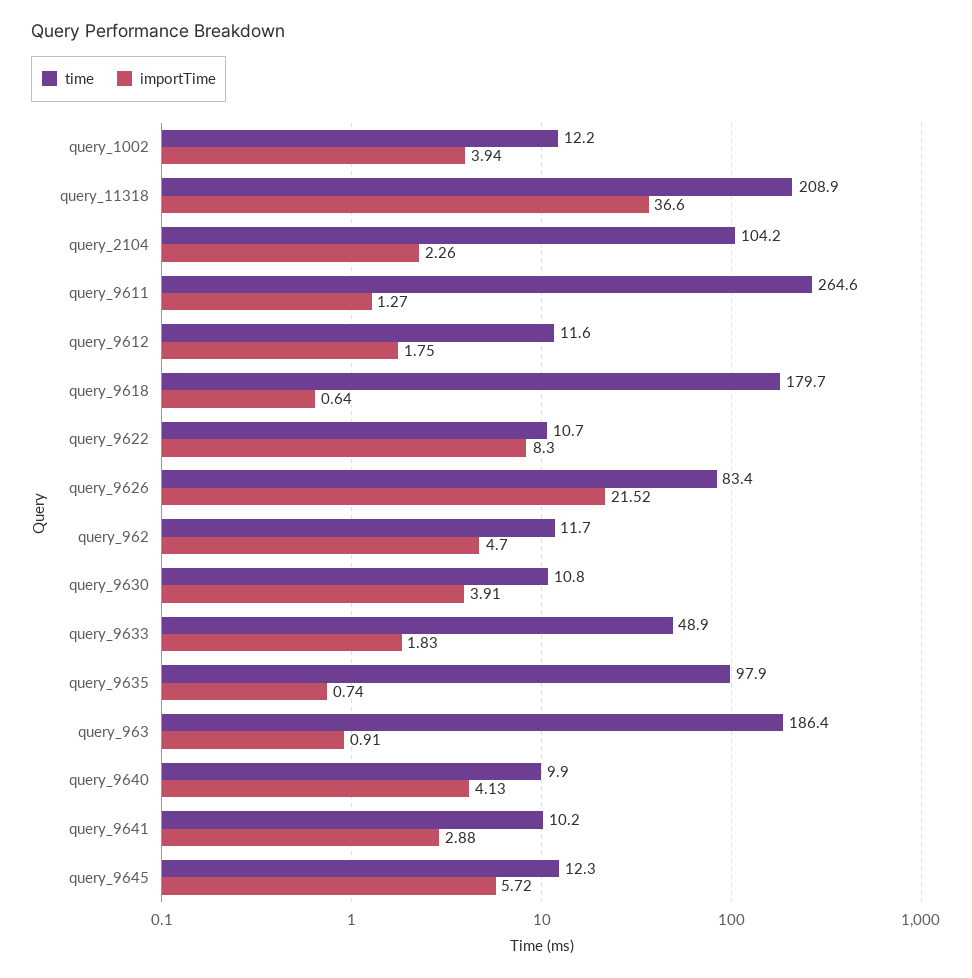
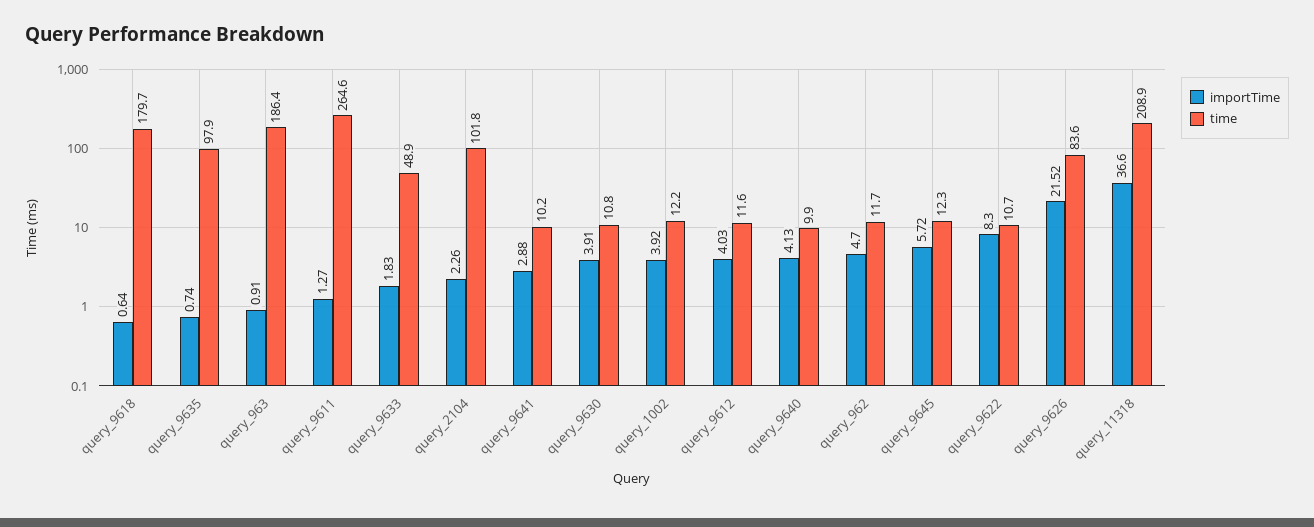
  {
    "time": {
      "query_1002": 12.2,
      "query_11318": 208.9,
-     "query_2104": 104.2,
+     "query_2104": 101.8,
      "query_9611": 264.6,
      "query_9612": 11.6,
      "query_9618": 179.7,
      "query_9622": 10.7,
-     "query_9626": 83.4,
+     "query_9626": 83.6,
      "query_962": 11.7,
      "query_9630": 10.8,
      "query_9633": 48.9,
      "query_9635": 97.9,
      "query_963": 186.4,
      "query_9640": 9.9,
      "query_9641": 10.2,
      "query_9645": 12.3
    },
    "importTime": {
-     "query_1002": 3.94,
+     "query_1002": 3.92,
      "query_11318": 36.6,
      "query_2104": 2.26,
      "query_9611": 1.27,
-     "query_9612": 1.75,
+     "query_9612": 4.03,
      "query_9618": 0.64,
      "query_9622": 8.3,
      "query_9626": 21.52,
      "query_962": 4.7,
      "query_9630": 3.91,
      "query_9633": 1.83,
      "query_9635": 0.74,
      "query_963": 0.91,
      "query_9640": 4.13,
      "query_9641": 2.88,
      "query_9645": 5.72
    }
  }

